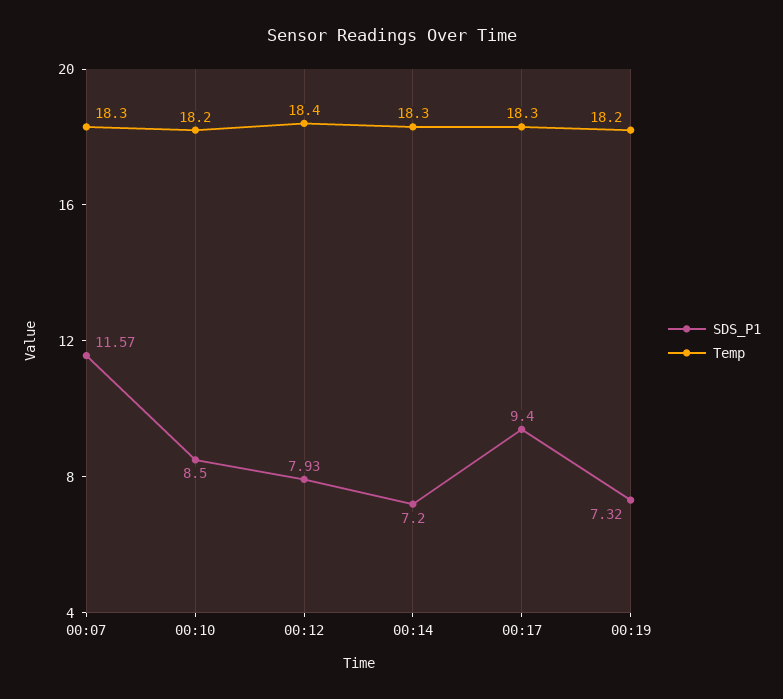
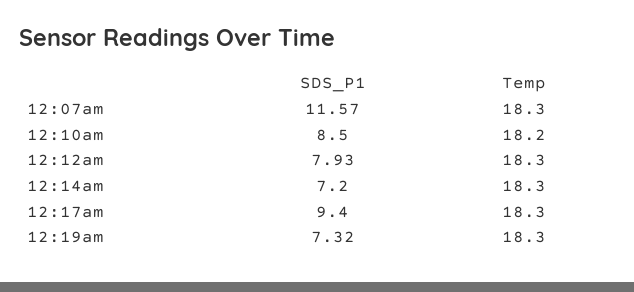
  {
    "SDS_P1": {
      "00:07": 11.57,
      "00:10": 8.5,
      "00:12": 7.93,
      "00:14": 7.2,
      "00:17": 9.4,
      "00:19": 7.32
    },
    "Temp": {
      "00:07": 18.3,
      "00:10": 18.2,
-     "00:12": 18.4,
+     "00:12": 18.3,
      "00:14": 18.3,
      "00:17": 18.3,
-     "00:19": 18.2
+     "00:19": 18.3
    }
  }

